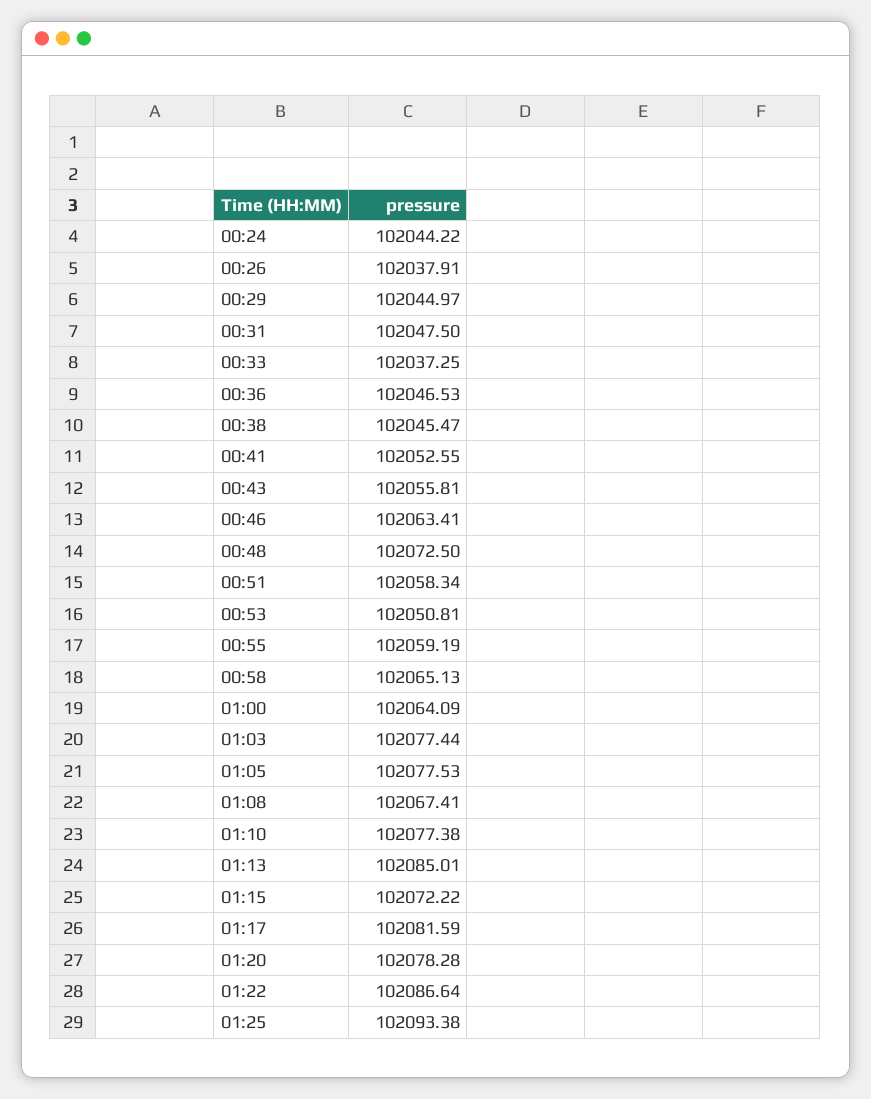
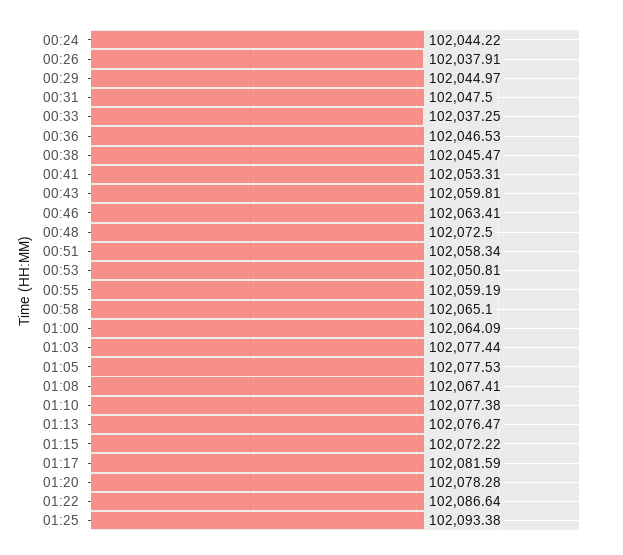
  {
    "00:24": 102044.22,
    "00:26": 102037.91,
    "00:29": 102044.97,
    "00:31": 102047.5,
    "00:33": 102037.25,
    "00:36": 102046.53,
    "00:38": 102045.47,
-   "00:41": 102052.55,
+   "00:41": 102053.31,
-   "00:43": 102055.81,
+   "00:43": 102059.81,
    "00:46": 102063.41,
    "00:48": 102072.5,
    "00:51": 102058.34,
    "00:53": 102050.81,
    "00:55": 102059.19,
-   "00:58": 102065.13,
+   "00:58": 102065.1,
    "01:00": 102064.09,
    "01:03": 102077.44,
    "01:05": 102077.53,
    "01:08": 102067.41,
    "01:10": 102077.38,
-   "01:13": 102085.01,
+   "01:13": 102076.47,
    "01:15": 102072.22,
    "01:17": 102081.59,
    "01:20": 102078.28,
    "01:22": 102086.64,
    "01:25": 102093.38
  }

